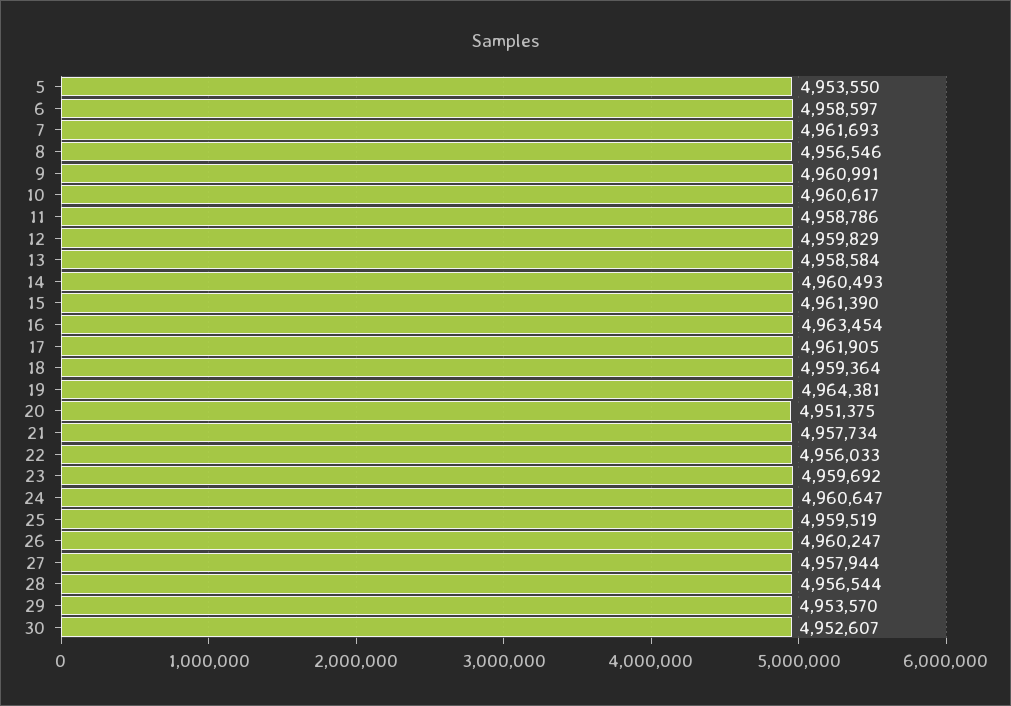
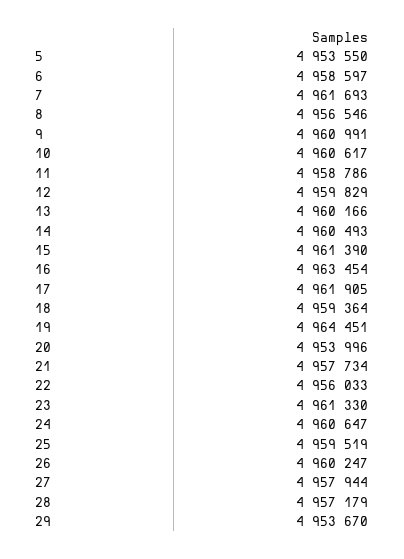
  {
    "5": 4953550,
    "6": 4958597,
    "7": 4961693,
    "8": 4956546,
    "9": 4960991,
    "10": 4960617,
    "11": 4958786,
    "12": 4959829,
-   "13": 4958584,
+   "13": 4960166,
    "14": 4960493,
    "15": 4961390,
    "16": 4963454,
    "17": 4961905,
    "18": 4959364,
-   "19": 4964381,
+   "19": 4964451,
-   "20": 4951375,
+   "20": 4953996,
    "21": 4957734,
    "22": 4956033,
-   "23": 4959692,
+   "23": 4961330,
    "24": 4960647,
    "25": 4959519,
    "26": 4960247,
    "27": 4957944,
-   "28": 4956544,
+   "28": 4957179,
-   "29": 4953570,
+   "29": 4953670
-   "30": 4952607
  }

